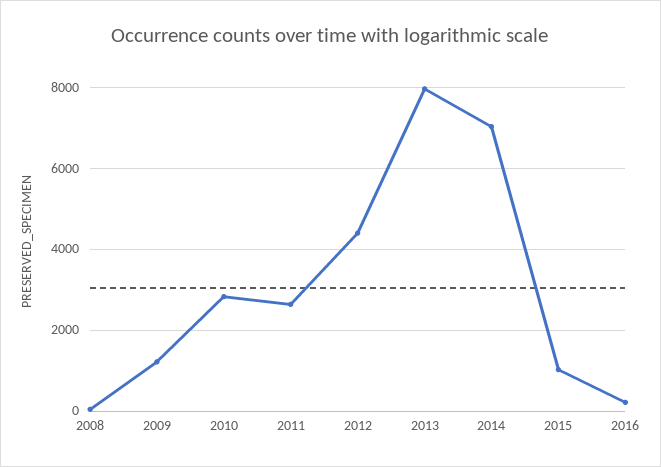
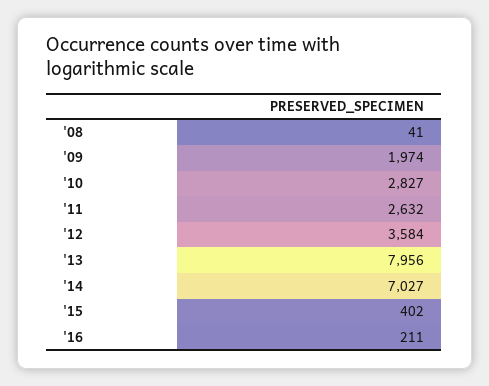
  {
    "2008": 41,
-   "2009": 1200,
+   "2009": 1974,
    "2010": 2827,
    "2011": 2632,
-   "2012": 4400,
+   "2012": 3584,
    "2013": 7956,
    "2014": 7027,
-   "2015": 1000,
+   "2015": 402,
    "2016": 211
  }

